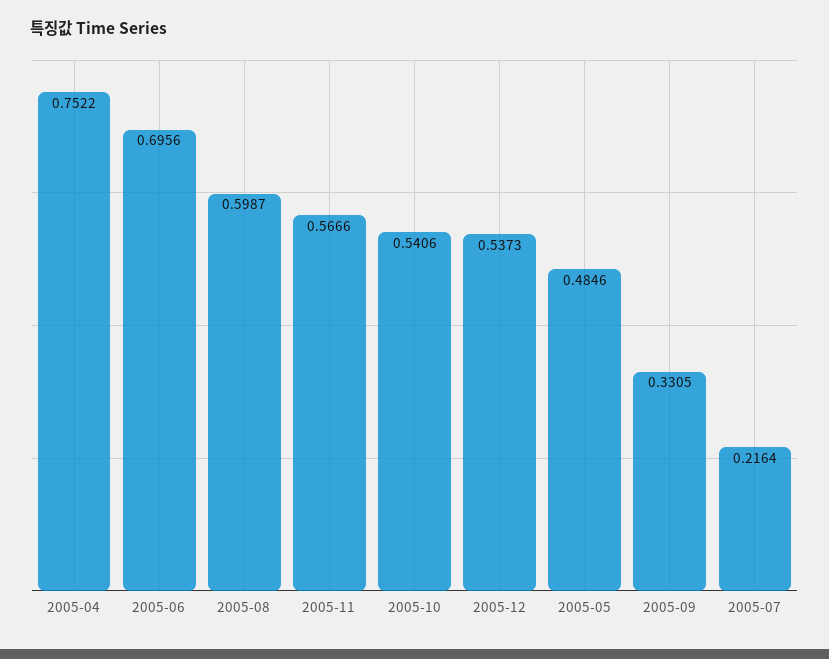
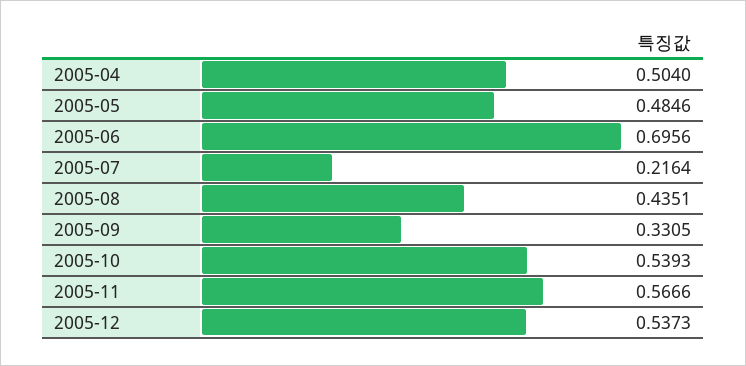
  {
-   "2005-04": 0.7522,
+   "2005-04": 0.504,
    "2005-06": 0.6956,
-   "2005-08": 0.5987,
+   "2005-08": 0.4351,
    "2005-11": 0.5666,
-   "2005-10": 0.5406,
+   "2005-10": 0.5393,
    "2005-12": 0.5373,
    "2005-05": 0.4846,
    "2005-09": 0.3305,
    "2005-07": 0.2164
  }

